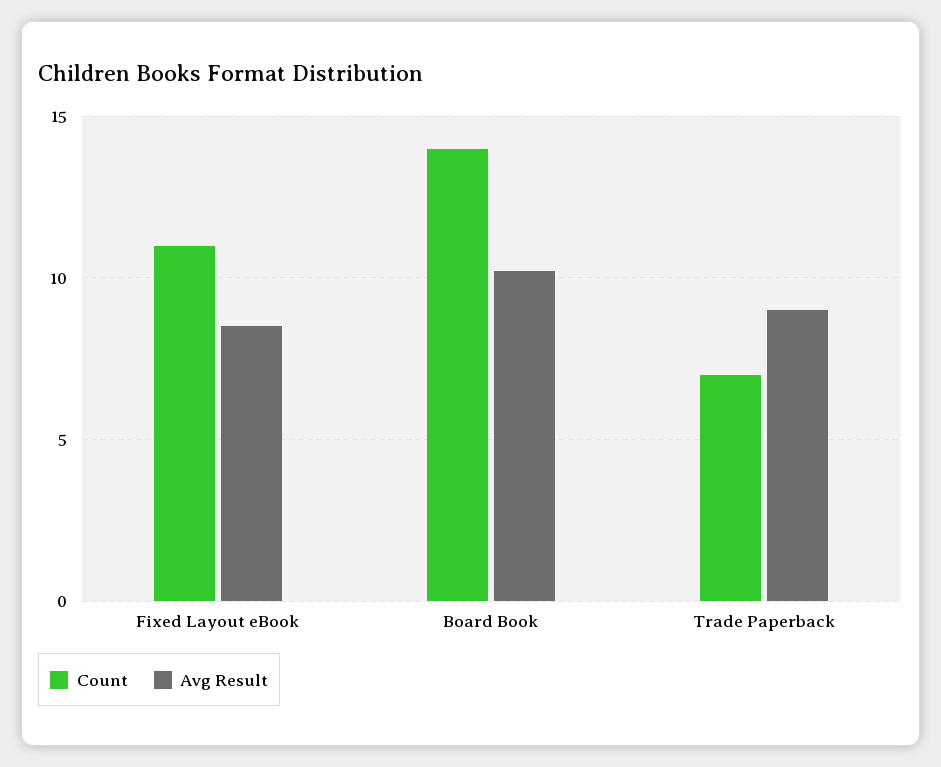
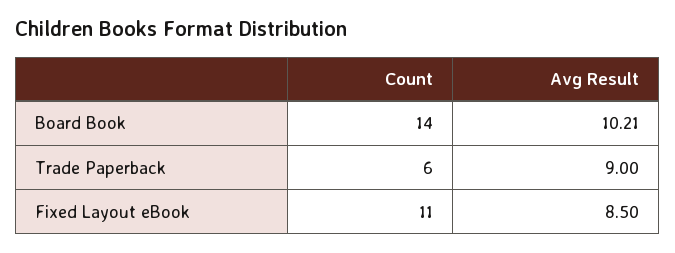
  {
    "Count": {
      "Fixed Layout eBook": 11,
      "Board Book": 14,
-     "Trade Paperback": 7
+     "Trade Paperback": 6
    },
    "Avg Result": {
      "Fixed Layout eBook": 8.5,
      "Board Book": 10.21,
      "Trade Paperback": 9
    }
  }

